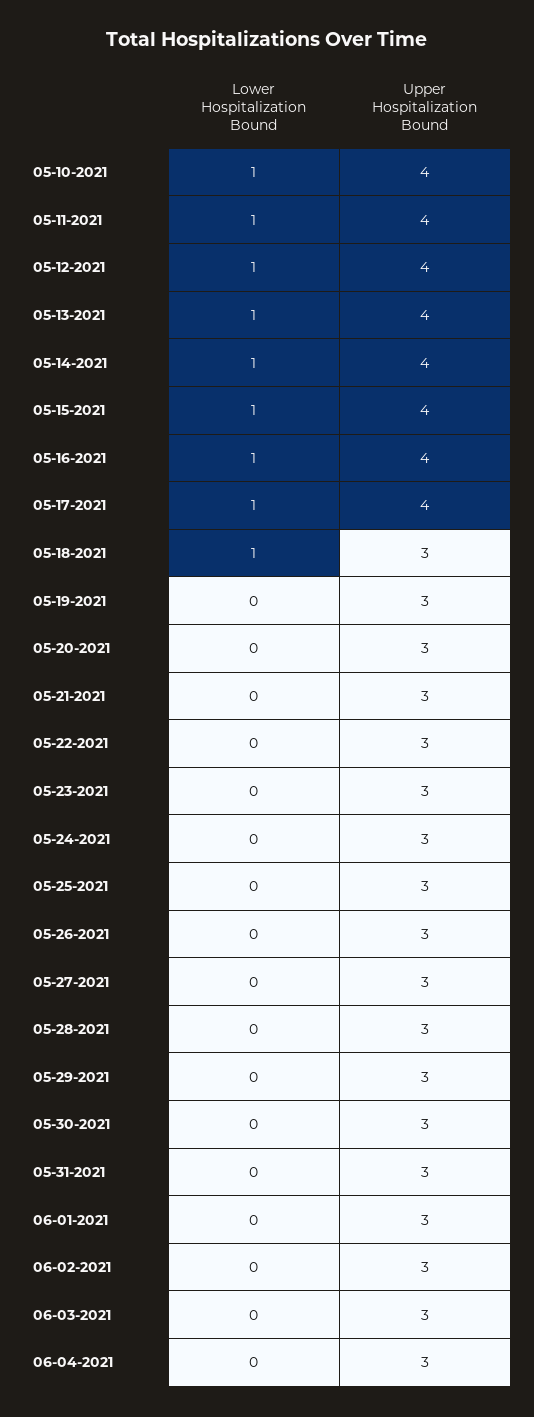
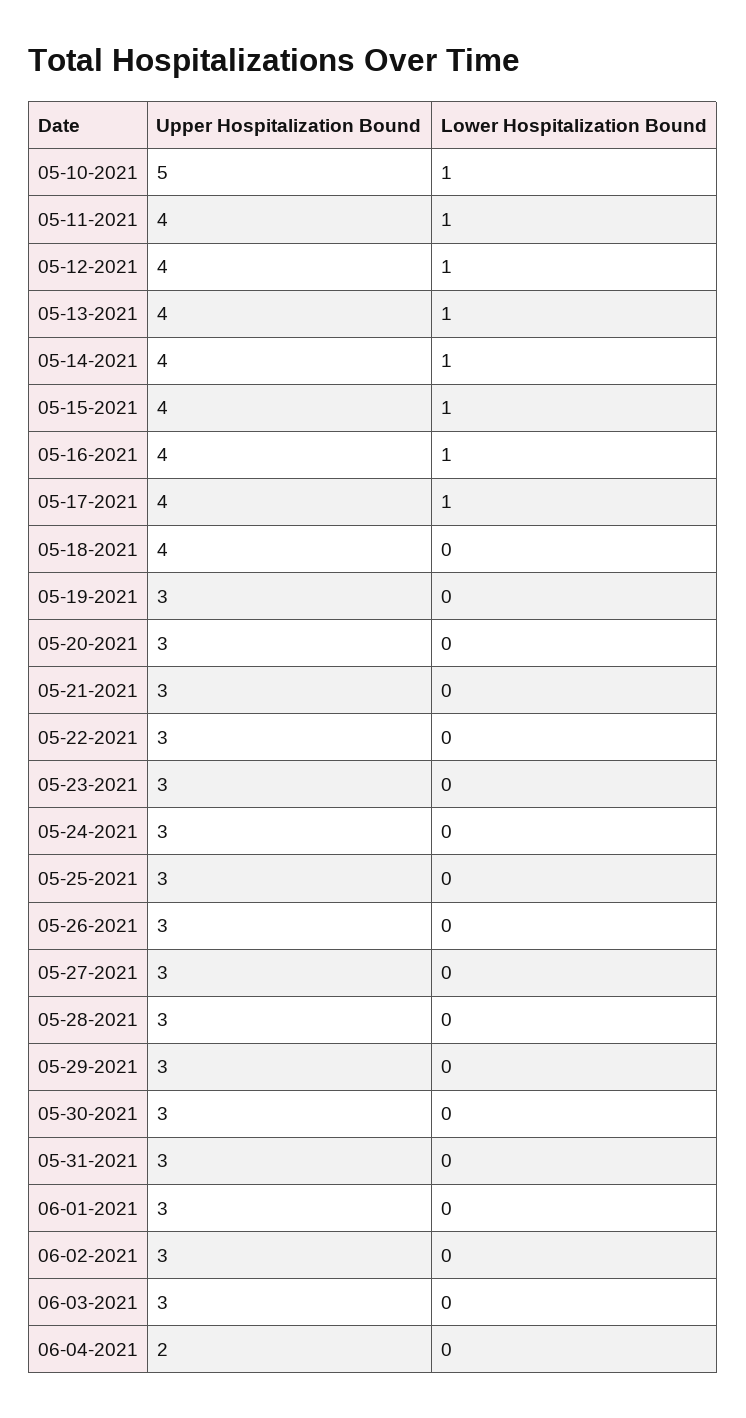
  {
    "Lower Hospitalization Bound": {
      "05-10-2021": 1,
      "05-11-2021": 1,
      "05-12-2021": 1,
      "05-13-2021": 1,
      "05-14-2021": 1,
      "05-15-2021": 1,
      "05-16-2021": 1,
      "05-17-2021": 1,
-     "05-18-2021": 1,
+     "05-18-2021": 0,
      "05-19-2021": 0,
      "05-20-2021": 0,
      "05-21-2021": 0,
      "05-22-2021": 0,
      "05-23-2021": 0,
      "05-24-2021": 0,
      "05-25-2021": 0,
      "05-26-2021": 0,
      "05-27-2021": 0,
      "05-28-2021": 0,
      "05-29-2021": 0,
      "05-30-2021": 0,
      "05-31-2021": 0,
      "06-01-2021": 0,
      "06-02-2021": 0,
      "06-03-2021": 0,
      "06-04-2021": 0
    },
    "Upper Hospitalization Bound": {
-     "05-10-2021": 4,
+     "05-10-2021": 5,
      "05-11-2021": 4,
      "05-12-2021": 4,
      "05-13-2021": 4,
      "05-14-2021": 4,
      "05-15-2021": 4,
      "05-16-2021": 4,
      "05-17-2021": 4,
-     "05-18-2021": 3,
+     "05-18-2021": 4,
      "05-19-2021": 3,
      "05-20-2021": 3,
      "05-21-2021": 3,
      "05-22-2021": 3,
      "05-23-2021": 3,
      "05-24-2021": 3,
      "05-25-2021": 3,
      "05-26-2021": 3,
      "05-27-2021": 3,
      "05-28-2021": 3,
      "05-29-2021": 3,
      "05-30-2021": 3,
      "05-31-2021": 3,
      "06-01-2021": 3,
      "06-02-2021": 3,
      "06-03-2021": 3,
-     "06-04-2021": 3
+     "06-04-2021": 2
    }
  }

